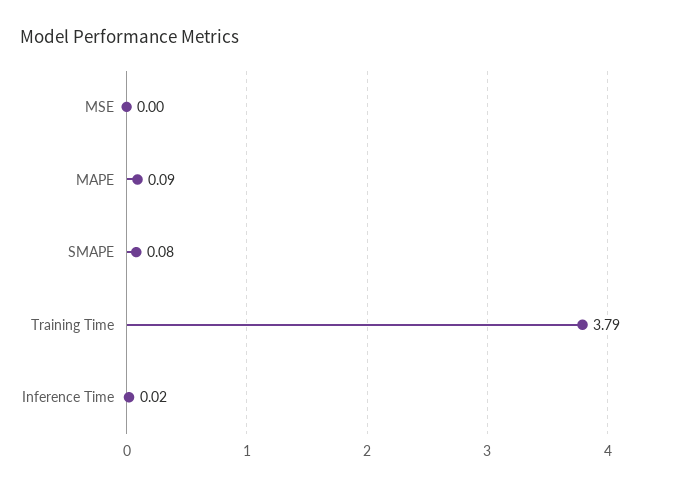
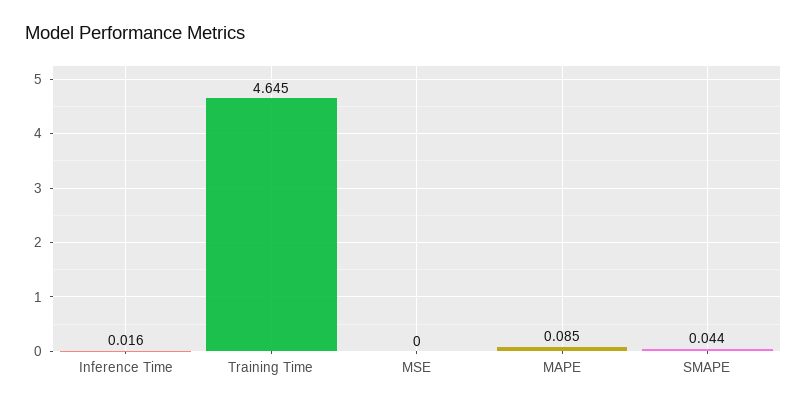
  {
    "MSE": 0,
    "MAPE": 0.085,
-   "SMAPE": 0.08,
+   "SMAPE": 0.044,
-   "Training Time": 3.79,
+   "Training Time": 4.645,
    "Inference Time": 0.016
  }

